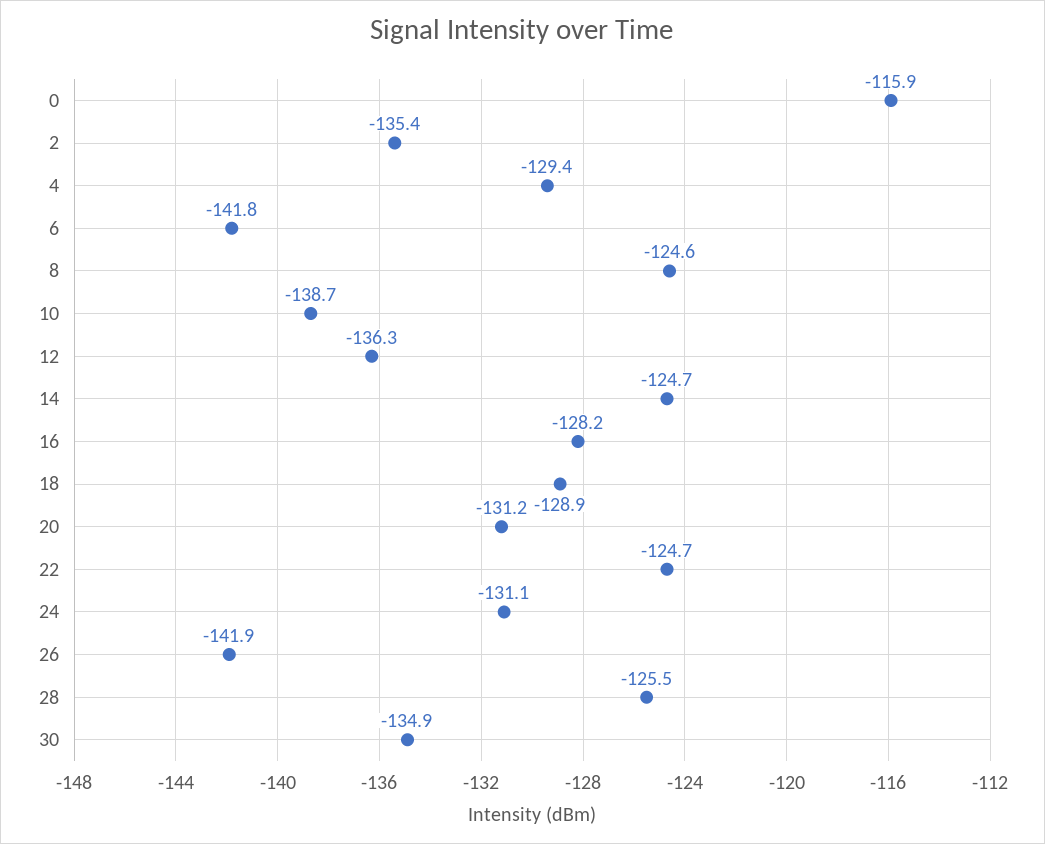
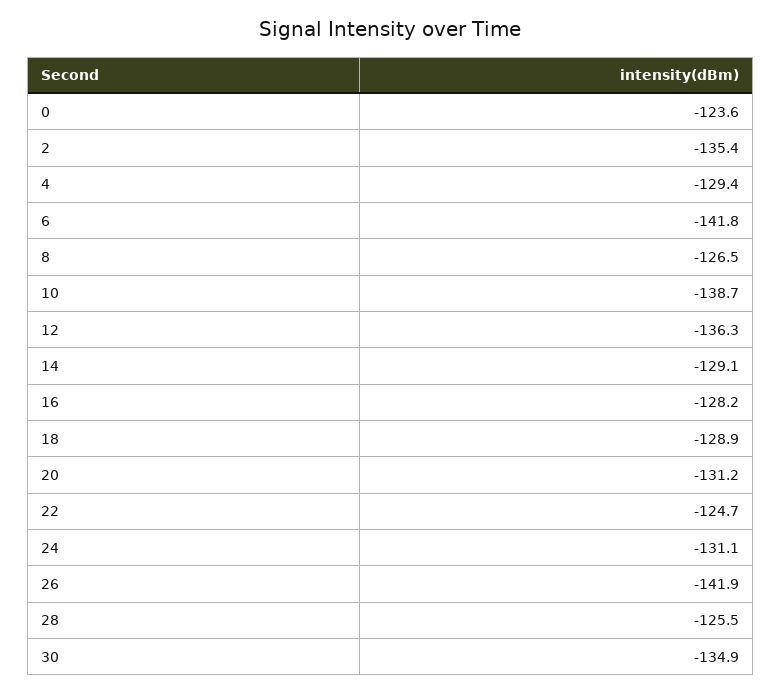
  {
-   "0": -115.9,
+   "0": -123.6,
    "2": -135.4,
    "4": -129.4,
    "6": -141.8,
-   "8": -124.6,
+   "8": -126.5,
    "10": -138.7,
    "12": -136.3,
-   "14": -124.7,
+   "14": -129.1,
    "16": -128.2,
    "18": -128.9,
    "20": -131.2,
    "22": -124.7,
    "24": -131.1,
    "26": -141.9,
    "28": -125.5,
    "30": -134.9
  }

